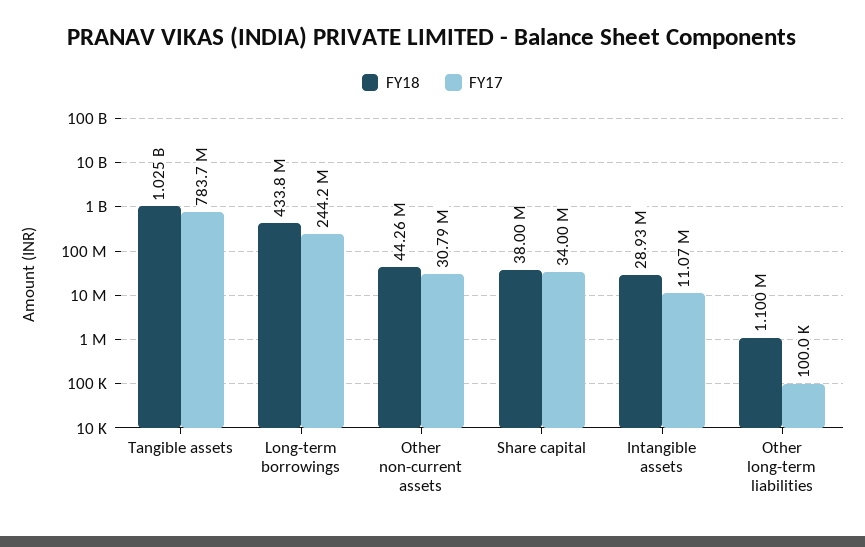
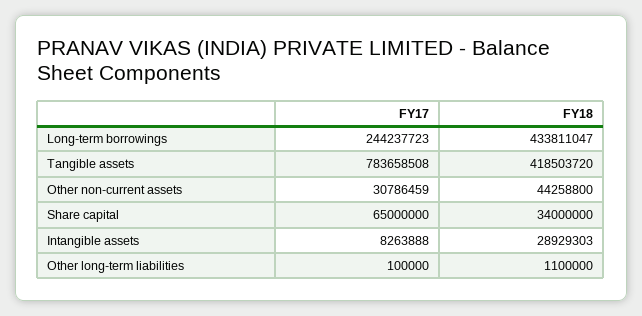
  {
    "FY18": {
-     "Tangible assets": 1025000000,
+     "Tangible assets": 418503720,
      "Long-term borrowings": 433811047,
      "Other non-current assets": 44258800,
-     "Share capital": 38000000,
+     "Share capital": 34000000,
      "Intangible assets": 28929303,
      "Other long-term liabilities": 1100000
    },
    "FY17": {
      "Tangible assets": 783658508,
      "Long-term borrowings": 244237723,
      "Other non-current assets": 30786459,
-     "Share capital": 34000000,
+     "Share capital": 65000000,
-     "Intangible assets": 11070000,
+     "Intangible assets": 8263888,
      "Other long-term liabilities": 100000
    }
  }

